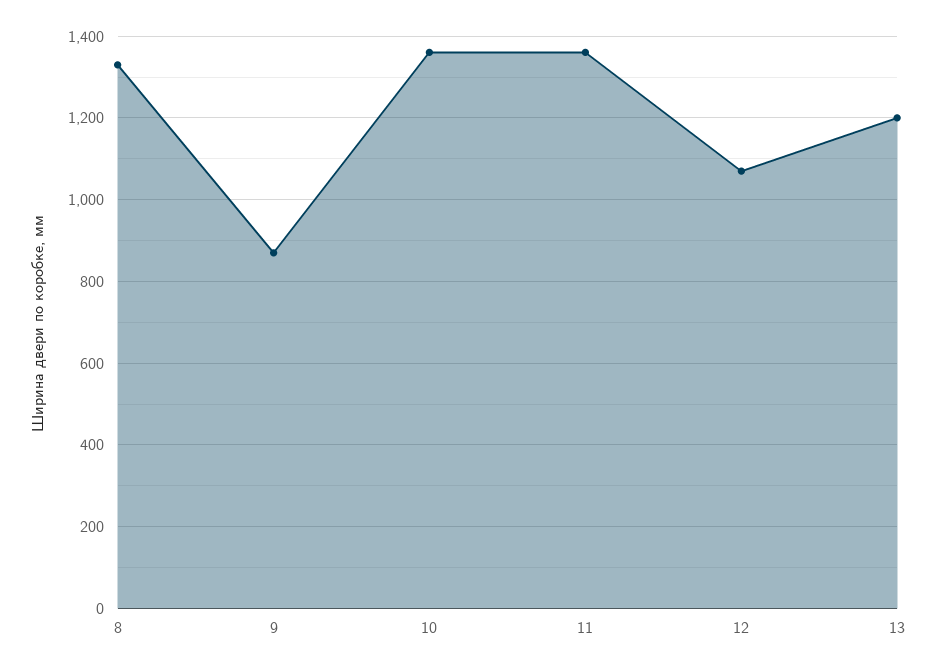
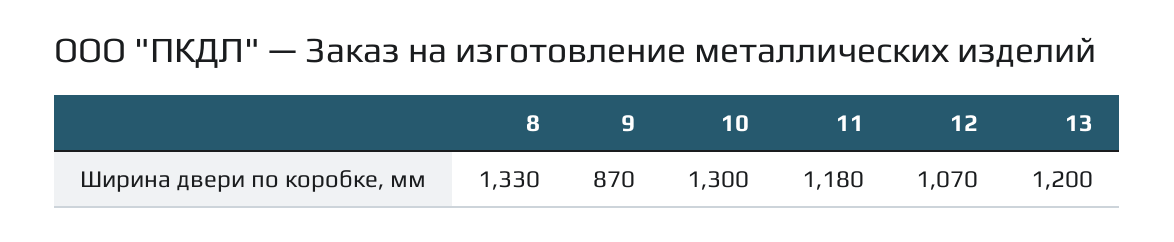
  {
    "8": 1330,
    "9": 870,
-   "10": 1360,
+   "10": 1300,
-   "11": 1360,
+   "11": 1180,
    "12": 1070,
    "13": 1200
  }

